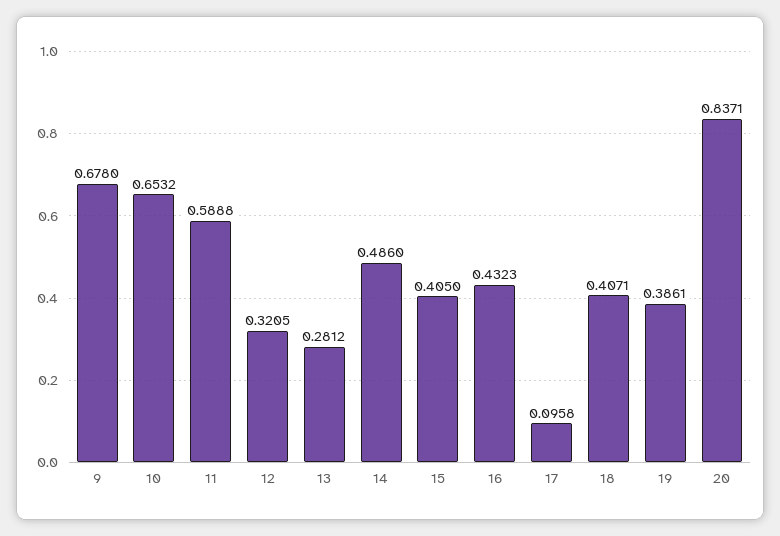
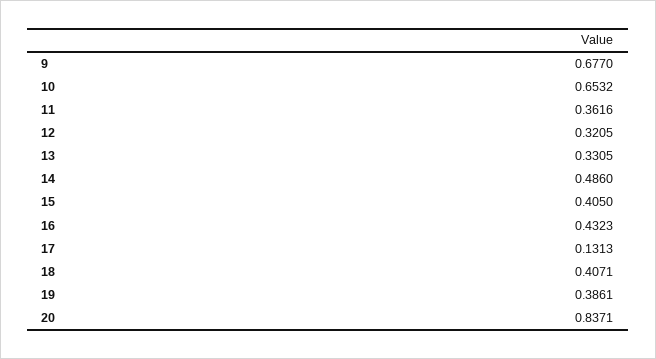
  {
-   "9": 0.678,
+   "9": 0.677,
    "10": 0.6532,
-   "11": 0.5888,
+   "11": 0.3616,
    "12": 0.3205,
-   "13": 0.2812,
+   "13": 0.3305,
    "14": 0.486,
    "15": 0.405,
    "16": 0.4323,
-   "17": 0.0958,
+   "17": 0.1313,
    "18": 0.4071,
    "19": 0.3861,
    "20": 0.8371
  }

